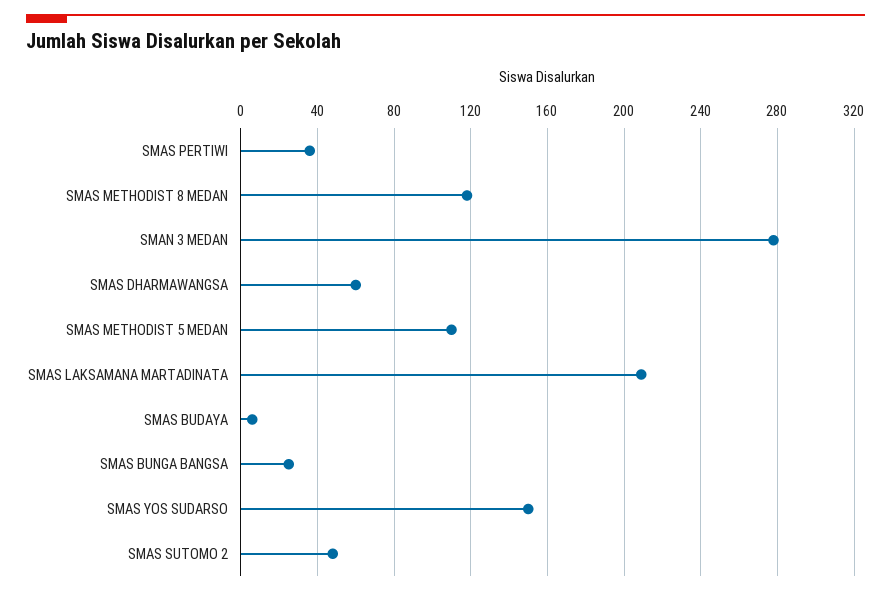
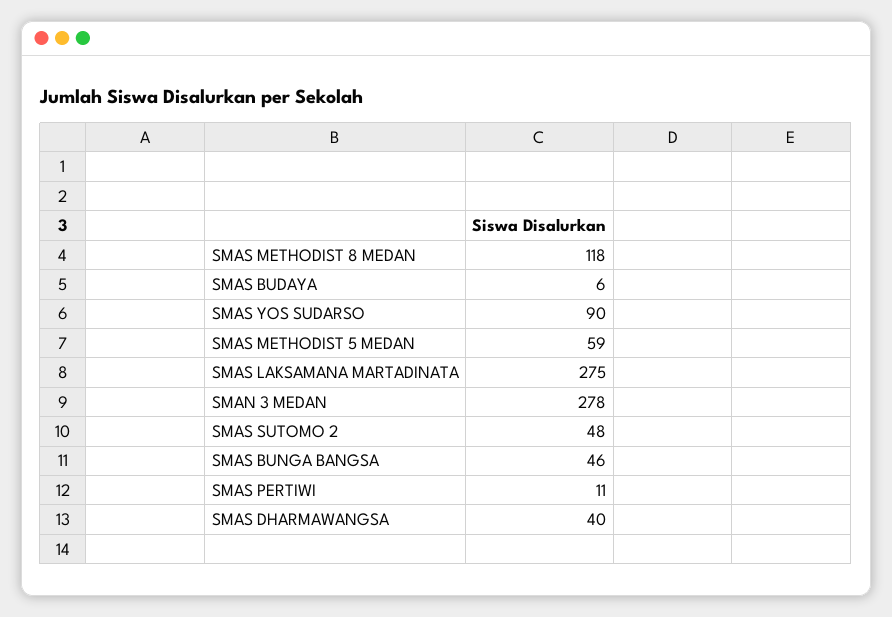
  {
-   "SMAS PERTIWI": 35,
+   "SMAS PERTIWI": 11,
    "SMAS METHODIST 8 MEDAN": 118,
    "SMAN 3 MEDAN": 278,
-   "SMAS DHARMAWANGSA": 60,
+   "SMAS DHARMAWANGSA": 40,
-   "SMAS METHODIST 5 MEDAN": 110,
+   "SMAS METHODIST 5 MEDAN": 59,
-   "SMAS LAKSAMANA MARTADINATA": 210,
+   "SMAS LAKSAMANA MARTADINATA": 275,
    "SMAS BUDAYA": 6,
-   "SMAS BUNGA BANGSA": 25,
+   "SMAS BUNGA BANGSA": 46,
-   "SMAS YOS SUDARSO": 150,
+   "SMAS YOS SUDARSO": 90,
    "SMAS SUTOMO 2": 48
  }

